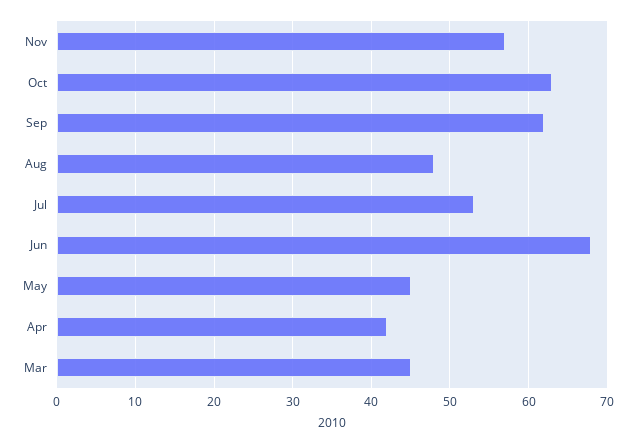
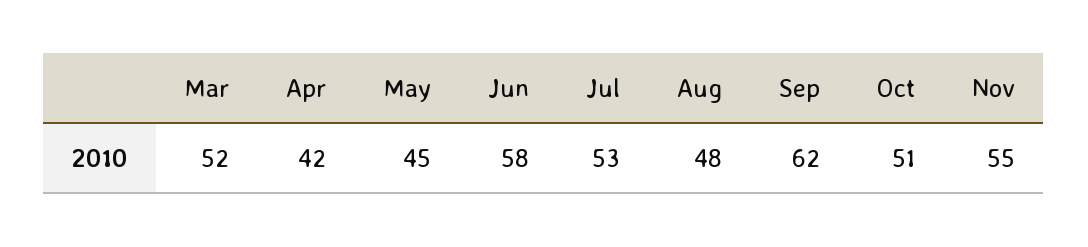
  {
-   "Nov": 57,
+   "Nov": 55,
-   "Oct": 63,
+   "Oct": 51,
    "Sep": 62,
    "Aug": 48,
    "Jul": 53,
-   "Jun": 68,
+   "Jun": 58,
    "May": 45,
    "Apr": 42,
-   "Mar": 45
+   "Mar": 52
  }

